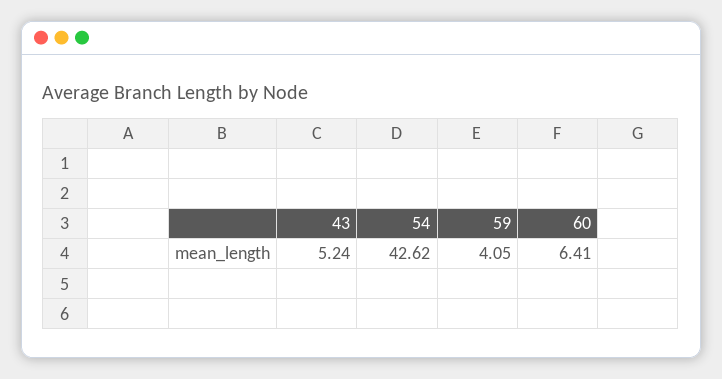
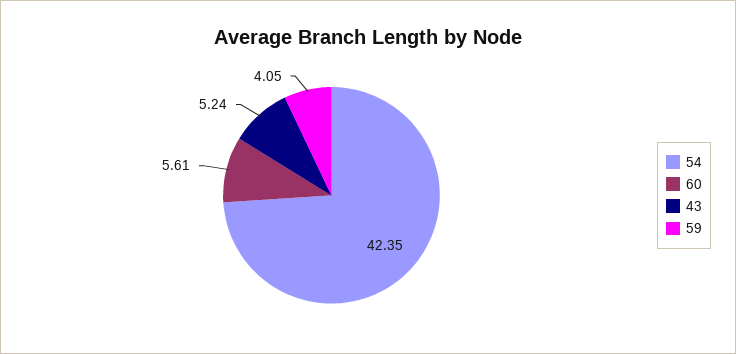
  {
    "43": 5.24,
-   "54": 42.62,
+   "54": 42.35,
    "59": 4.05,
-   "60": 6.41
+   "60": 5.61
  }

